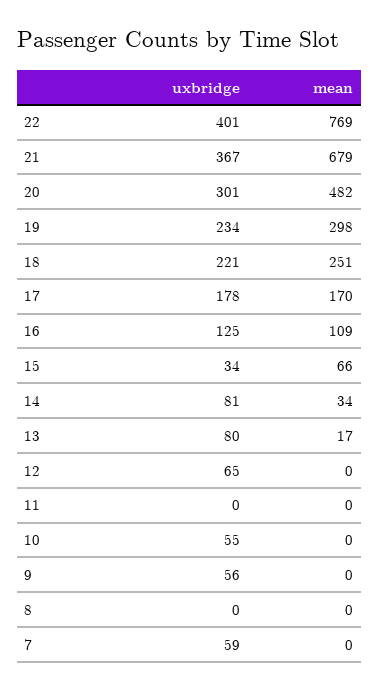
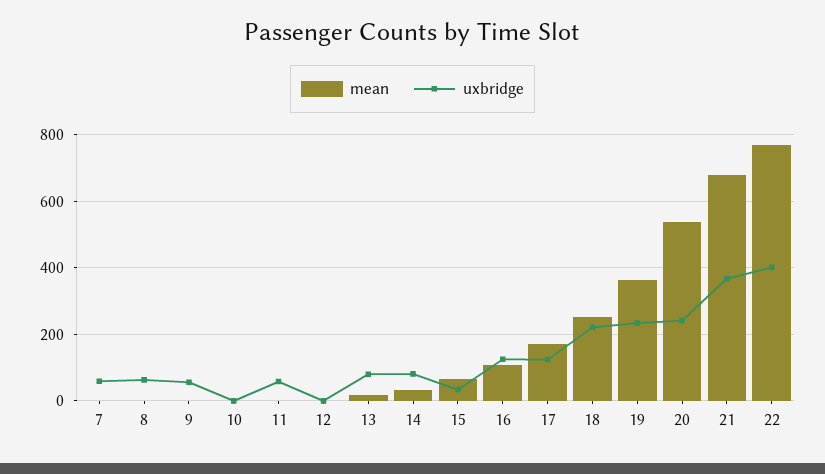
  {
    "uxbridge": {
      "22": 401,
      "21": 367,
-     "20": 301,
+     "20": 240,
      "19": 234,
      "18": 221,
-     "17": 178,
+     "17": 120,
      "16": 125,
      "15": 34,
      "14": 81,
      "13": 80,
-     "12": 65,
+     "12": 0,
-     "11": 0,
+     "11": 60,
-     "10": 55,
+     "10": 0,
      "9": 56,
-     "8": 0,
+     "8": 60,
      "7": 59
    },
    "mean": {
      "22": 769,
      "21": 679,
-     "20": 482,
+     "20": 540,
-     "19": 298,
+     "19": 360,
      "18": 251,
      "17": 170,
      "16": 109,
      "15": 66,
      "14": 34,
      "13": 17,
      "12": 0,
      "11": 0,
      "10": 0,
      "9": 0,
      "8": 0,
      "7": 0
    }
  }

